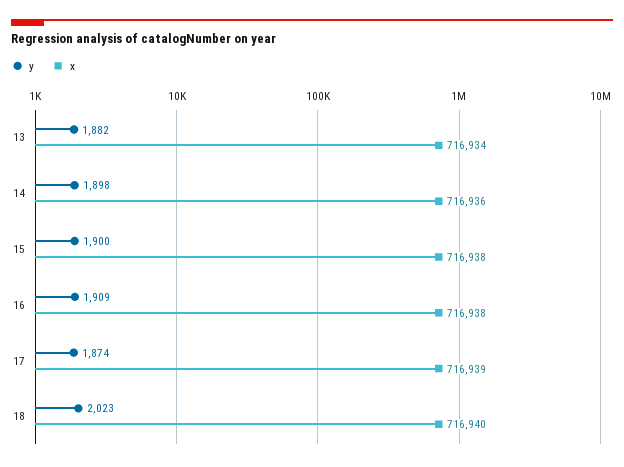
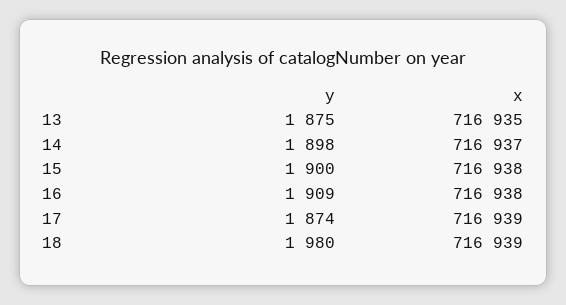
  {
    "y": {
-     "13": 1882,
+     "13": 1875,
      "14": 1898,
      "15": 1900,
      "16": 1909,
      "17": 1874,
-     "18": 2023
+     "18": 1980
    },
    "x": {
-     "13": 716934,
+     "13": 716935,
-     "14": 716936,
+     "14": 716937,
      "15": 716938,
      "16": 716938,
      "17": 716939,
-     "18": 716940
+     "18": 716939
    }
  }

